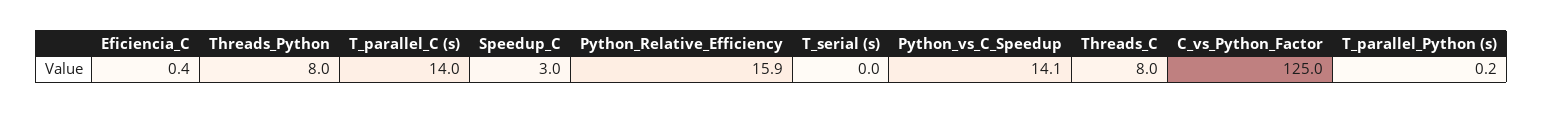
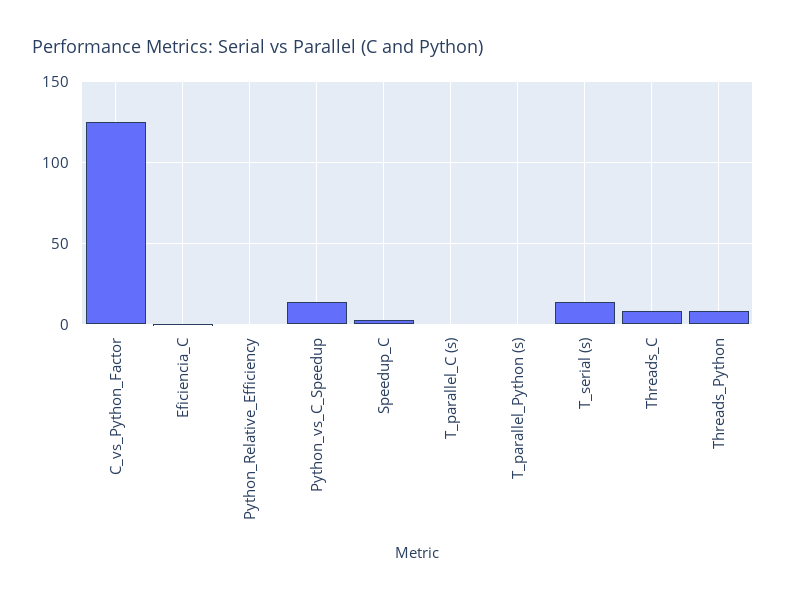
  {
    "Eficiencia_C": 0.4,
    "Threads_Python": 8,
-   "T_parallel_C (s)": 14,
+   "T_parallel_C (s)": 0,
    "Speedup_C": 3,
-   "Python_Relative_Efficiency": 15.9,
+   "Python_Relative_Efficiency": 0,
-   "T_serial (s)": 0,
+   "T_serial (s)": 15,
    "Python_vs_C_Speedup": 14.1,
    "Threads_C": 8,
    "C_vs_Python_Factor": 125,
    "T_parallel_Python (s)": 0.2
  }

